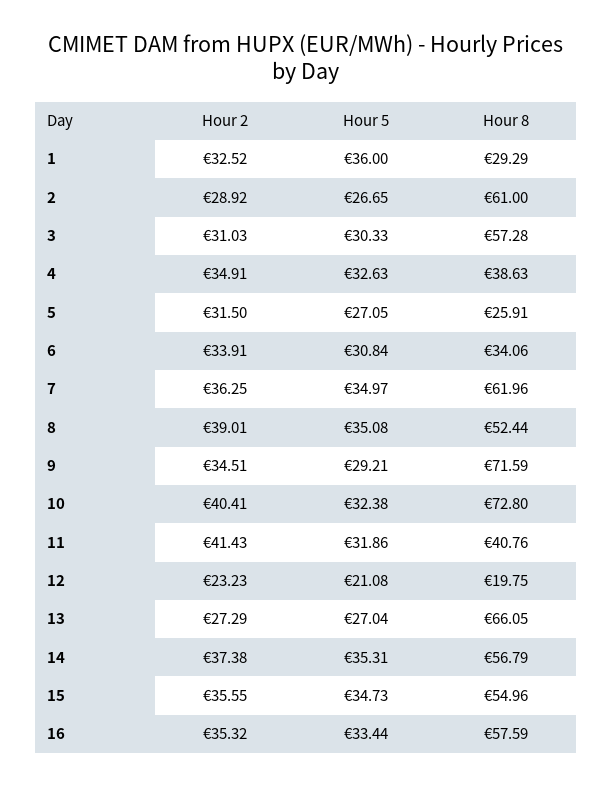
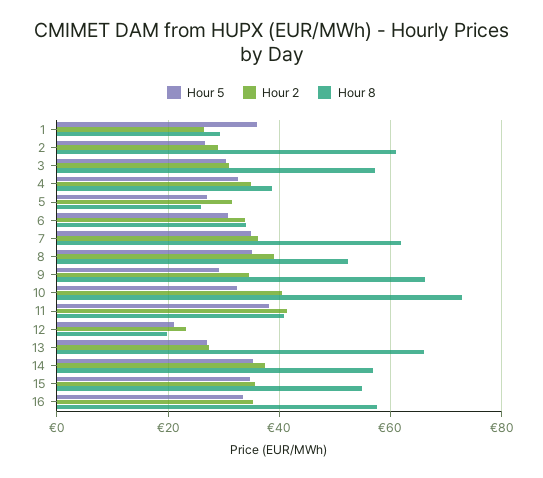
  {
    "Hour 2": {
-     "1": 32.52,
+     "1": 26,
      "2": 28.92,
      "3": 31.03,
      "4": 34.91,
      "5": 31.5,
      "6": 33.91,
      "7": 36.25,
      "8": 39.01,
      "9": 34.51,
      "10": 40.41,
      "11": 41.43,
      "12": 23.23,
      "13": 27.29,
      "14": 37.38,
      "15": 35.55,
      "16": 35.32
    },
    "Hour 5": {
      "1": 36,
      "2": 26.65,
      "3": 30.33,
      "4": 32.63,
      "5": 27.05,
      "6": 30.84,
      "7": 34.97,
      "8": 35.08,
      "9": 29.21,
      "10": 32.38,
-     "11": 31.86,
+     "11": 38,
      "12": 21.08,
      "13": 27.04,
      "14": 35.31,
      "15": 34.73,
      "16": 33.44
    },
    "Hour 8": {
      "1": 29.29,
      "2": 61,
      "3": 57.28,
      "4": 38.63,
      "5": 25.91,
      "6": 34.06,
      "7": 61.96,
      "8": 52.44,
-     "9": 71.59,
+     "9": 66,
      "10": 72.8,
      "11": 40.76,
      "12": 19.75,
      "13": 66.05,
      "14": 56.79,
      "15": 54.96,
      "16": 57.59
    }
  }

